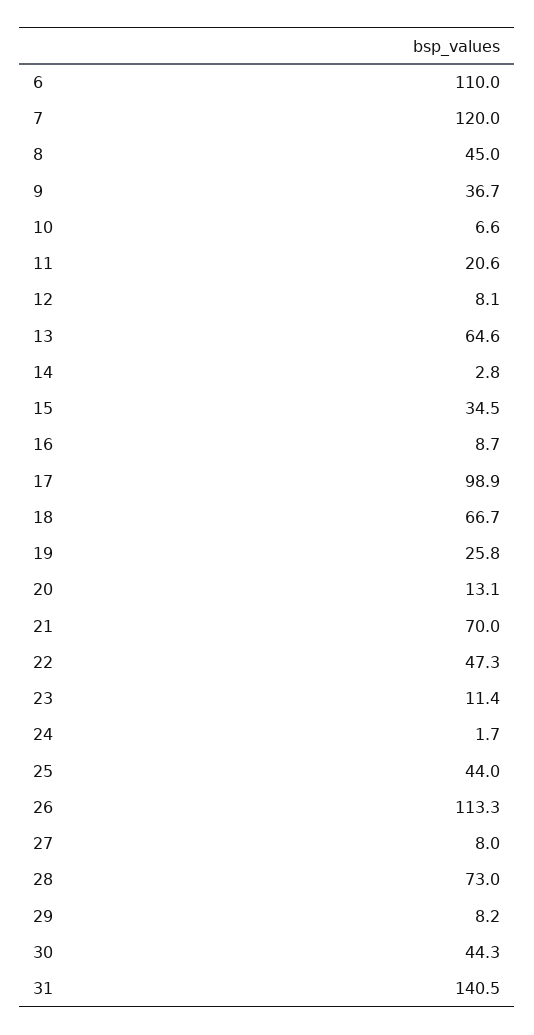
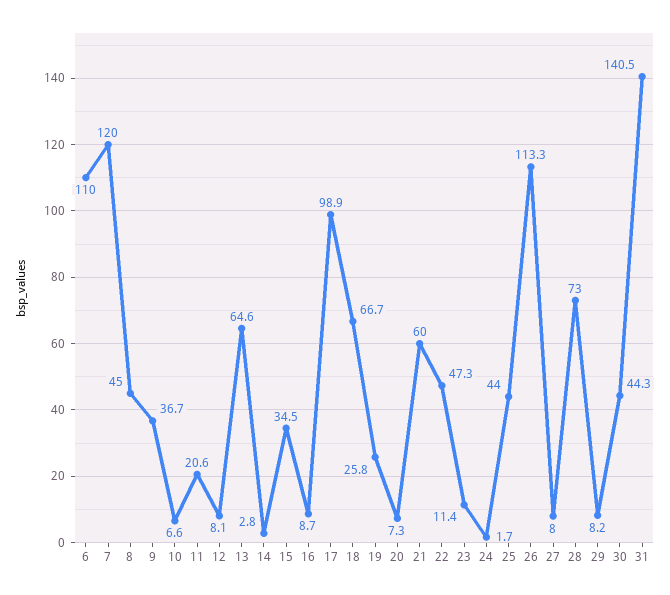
  {
    "6": 110,
    "7": 120,
    "8": 45,
    "9": 36.7,
    "10": 6.6,
    "11": 20.6,
    "12": 8.1,
    "13": 64.6,
    "14": 2.8,
    "15": 34.5,
    "16": 8.7,
    "17": 98.9,
    "18": 66.7,
    "19": 25.8,
-   "20": 13.1,
+   "20": 7.3,
-   "21": 70,
+   "21": 60,
    "22": 47.3,
    "23": 11.4,
    "24": 1.7,
    "25": 44,
    "26": 113.3,
    "27": 8,
    "28": 73,
    "29": 8.2,
    "30": 44.3,
    "31": 140.5
  }

